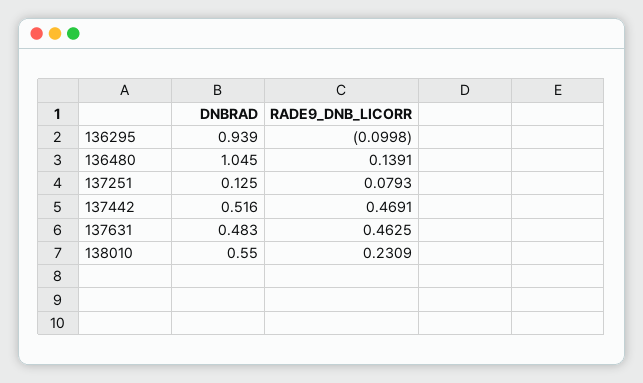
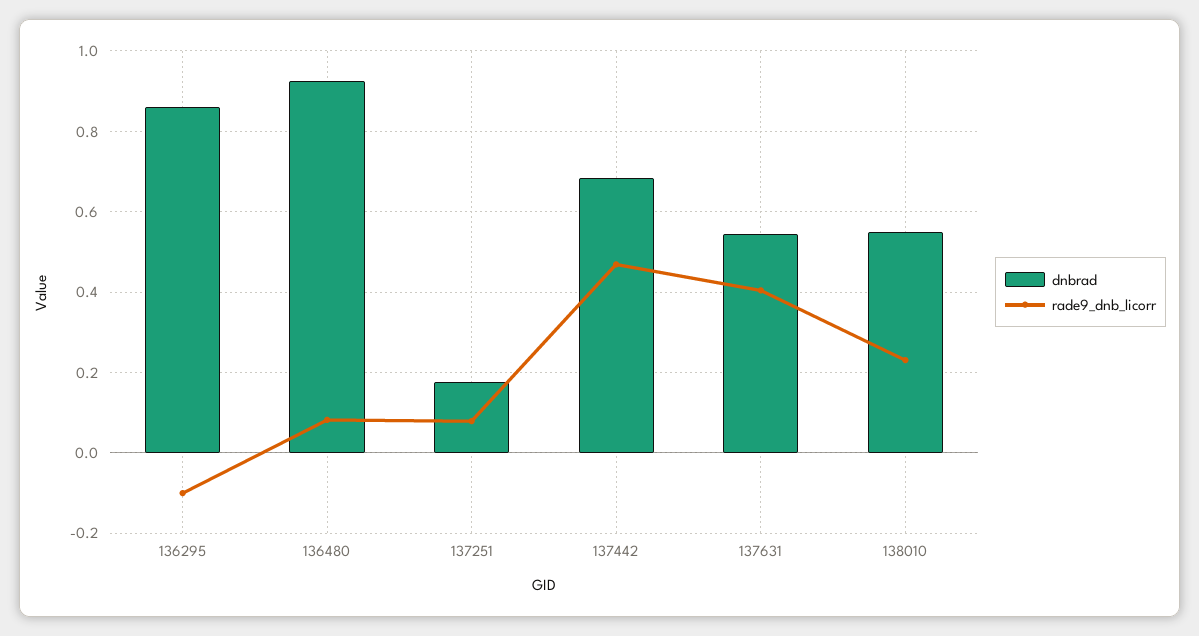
  {
    "DNBRAD": {
-     "136295": 0.939,
+     "136295": 0.86,
-     "136480": 1.045,
+     "136480": 0.92,
-     "137251": 0.125,
+     "137251": 0.18,
-     "137442": 0.516,
+     "137442": 0.68,
-     "137631": 0.483,
+     "137631": 0.54,
      "138010": 0.55
    },
    "RADE9_DNB_LICORR": {
      "136295": -0.0998,
-     "136480": 0.1391,
+     "136480": 0.08,
      "137251": 0.0793,
      "137442": 0.4691,
-     "137631": 0.4625,
+     "137631": 0.4,
      "138010": 0.2309
    }
  }

